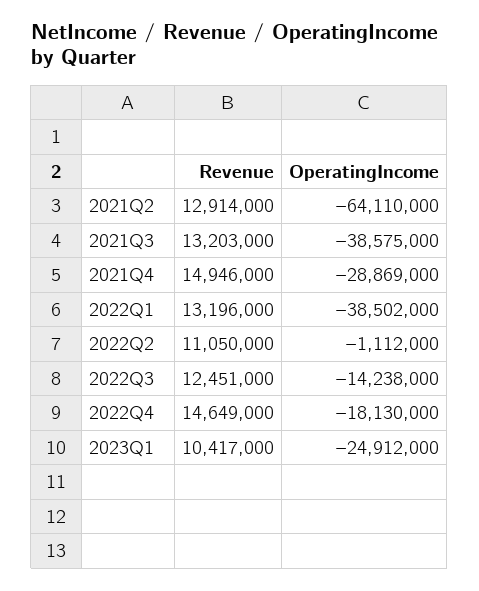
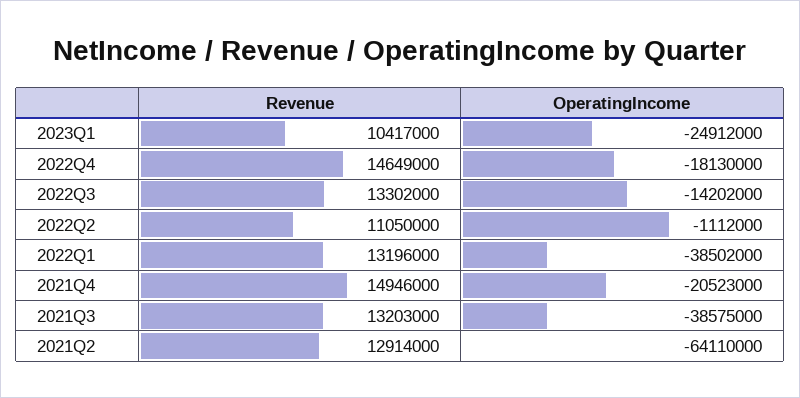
  {
    "Revenue": {
      "2021Q2": 12914000,
      "2021Q3": 13203000,
      "2021Q4": 14946000,
      "2022Q1": 13196000,
      "2022Q2": 11050000,
-     "2022Q3": 12451000,
+     "2022Q3": 13302000,
      "2022Q4": 14649000,
      "2023Q1": 10417000
    },
    "OperatingIncome": {
      "2021Q2": -64110000,
      "2021Q3": -38575000,
-     "2021Q4": -28869000,
+     "2021Q4": -20523000,
      "2022Q1": -38502000,
      "2022Q2": -1112000,
-     "2022Q3": -14238000,
+     "2022Q3": -14202000,
      "2022Q4": -18130000,
      "2023Q1": -24912000
    }
  }

